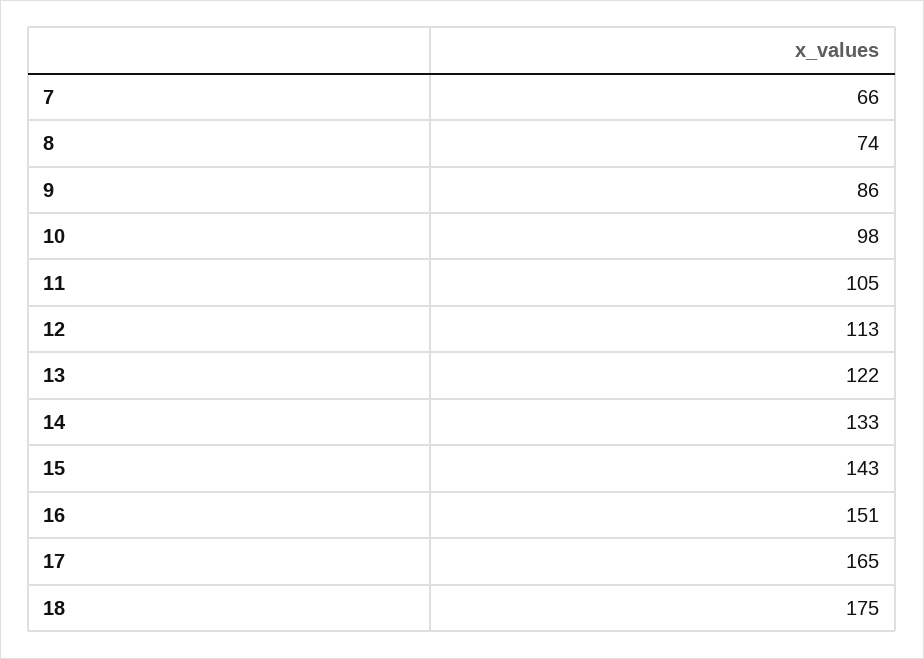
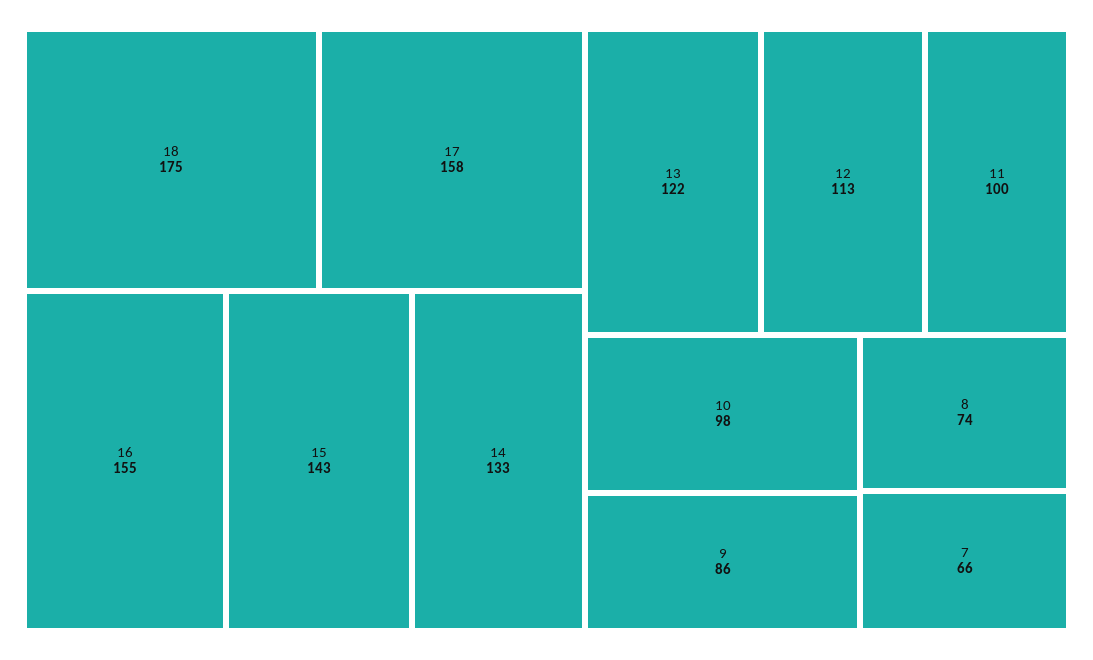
  {
    "7": 66,
    "8": 74,
    "9": 86,
    "10": 98,
-   "11": 105,
+   "11": 100,
    "12": 113,
    "13": 122,
    "14": 133,
    "15": 143,
-   "16": 151,
+   "16": 155,
-   "17": 165,
+   "17": 158,
    "18": 175
  }

